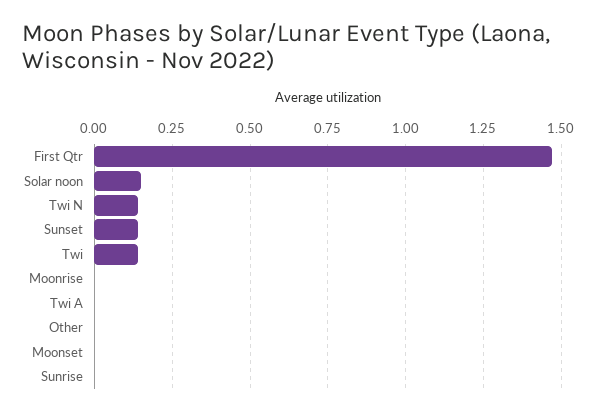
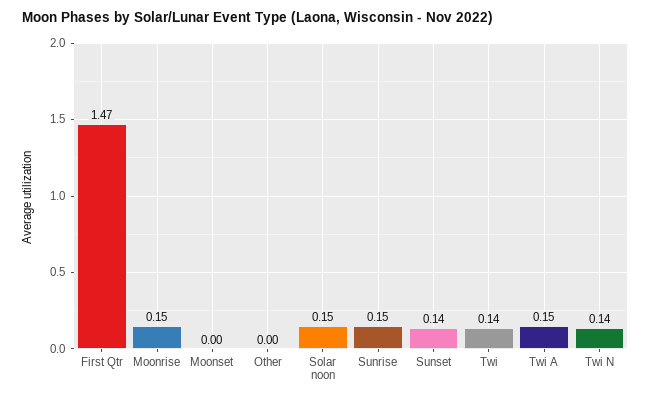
  {
    "First Qtr": 1.47,
    "Solar noon": 0.15,
    "Twi N": 0.14,
    "Sunset": 0.14,
    "Twi": 0.14,
-   "Moonrise": 0,
+   "Moonrise": 0.15,
-   "Twi A": 0,
+   "Twi A": 0.15,
    "Other": 0,
    "Moonset": 0,
-   "Sunrise": 0
+   "Sunrise": 0.15
  }

